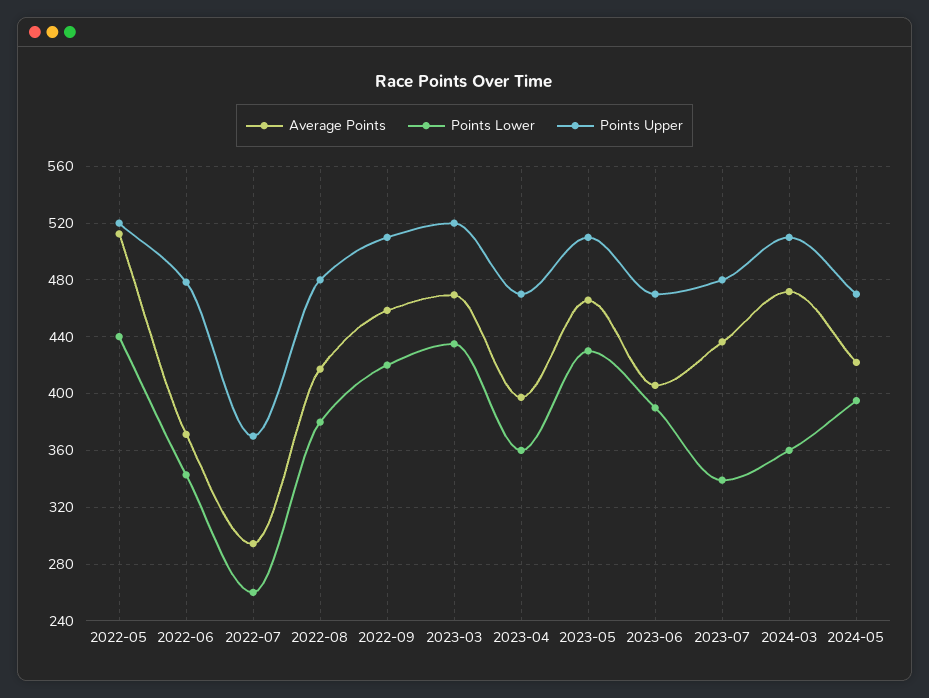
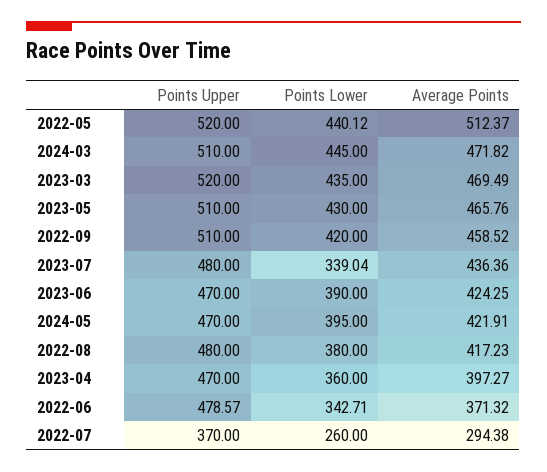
  {
    "Average Points": {
      "2022-05": 512.37,
      "2022-06": 371.32,
      "2022-07": 294.38,
      "2022-08": 417.23,
      "2022-09": 458.52,
      "2023-03": 469.49,
      "2023-04": 397.27,
      "2023-05": 465.76,
-     "2023-06": 405,
+     "2023-06": 424.25,
      "2023-07": 436.36,
      "2024-03": 471.82,
      "2024-05": 421.91
    },
    "Points Lower": {
      "2022-05": 440.12,
      "2022-06": 342.71,
      "2022-07": 260,
      "2022-08": 380,
      "2022-09": 420,
      "2023-03": 435,
      "2023-04": 360,
      "2023-05": 430,
      "2023-06": 390,
      "2023-07": 339.04,
-     "2024-03": 360,
+     "2024-03": 445,
      "2024-05": 395
    },
    "Points Upper": {
      "2022-05": 520,
      "2022-06": 478.57,
      "2022-07": 370,
      "2022-08": 480,
      "2022-09": 510,
      "2023-03": 520,
      "2023-04": 470,
      "2023-05": 510,
      "2023-06": 470,
      "2023-07": 480,
      "2024-03": 510,
      "2024-05": 470
    }
  }

